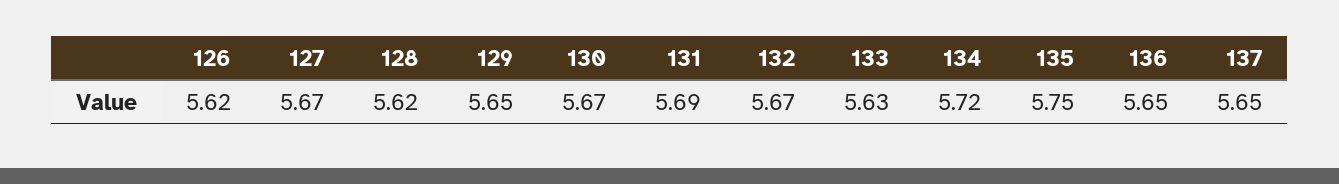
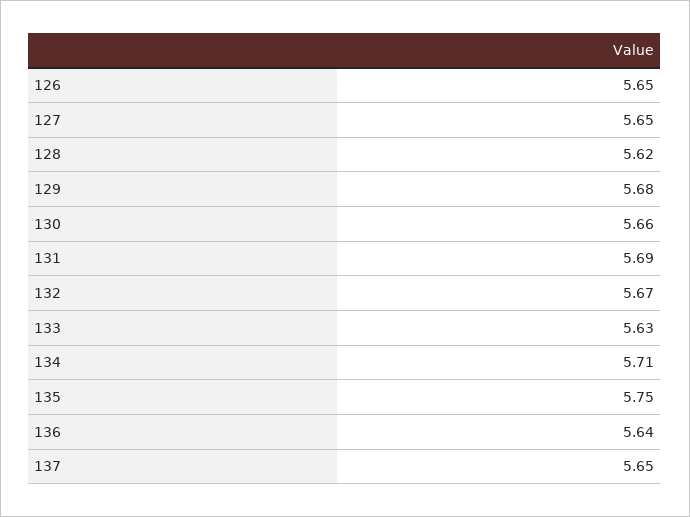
  {
-   "126": 5.62,
+   "126": 5.65,
-   "127": 5.67,
+   "127": 5.65,
    "128": 5.62,
-   "129": 5.65,
+   "129": 5.68,
-   "130": 5.67,
+   "130": 5.66,
    "131": 5.69,
    "132": 5.67,
    "133": 5.63,
-   "134": 5.72,
+   "134": 5.71,
    "135": 5.75,
-   "136": 5.65,
+   "136": 5.64,
    "137": 5.65
  }

